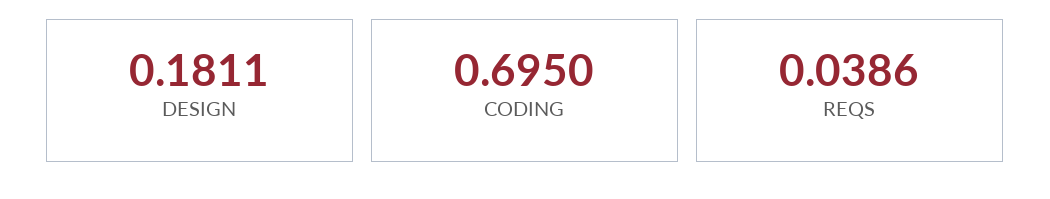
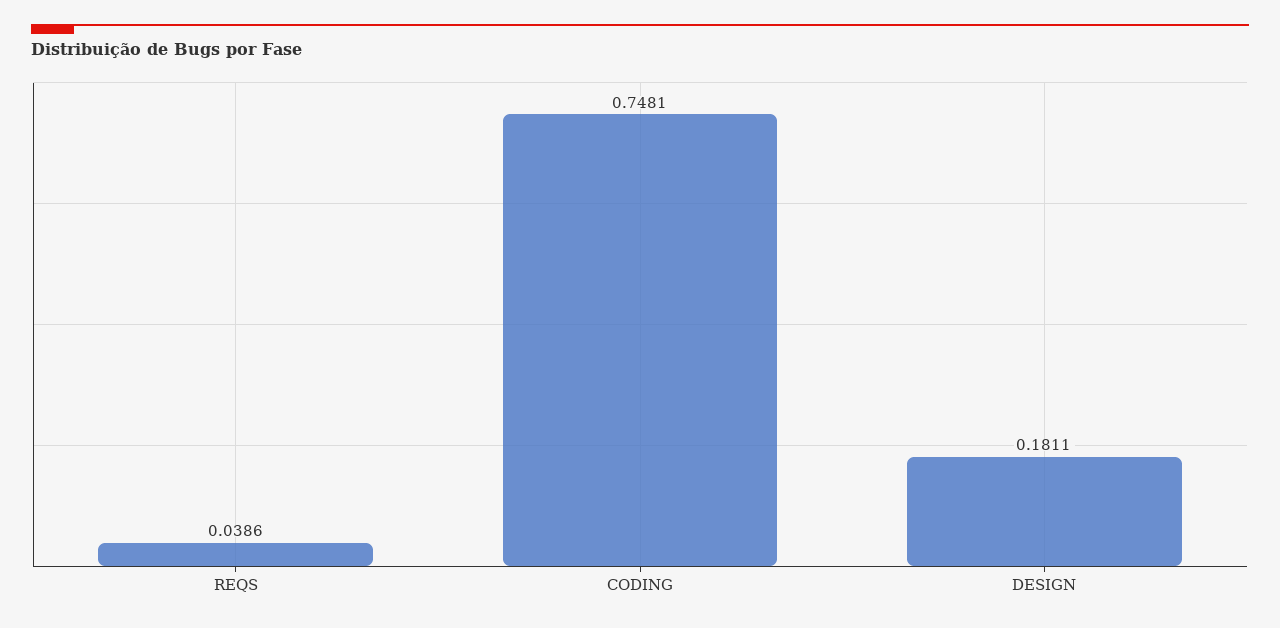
  {
    "DESIGN": 0.1811,
-   "CODING": 0.695,
+   "CODING": 0.7481,
    "REQS": 0.0386
  }

